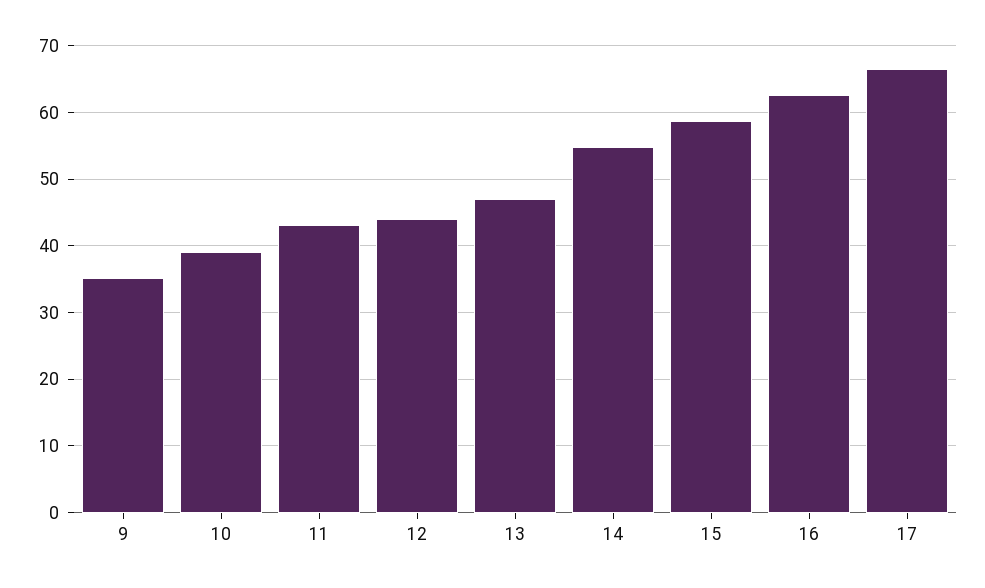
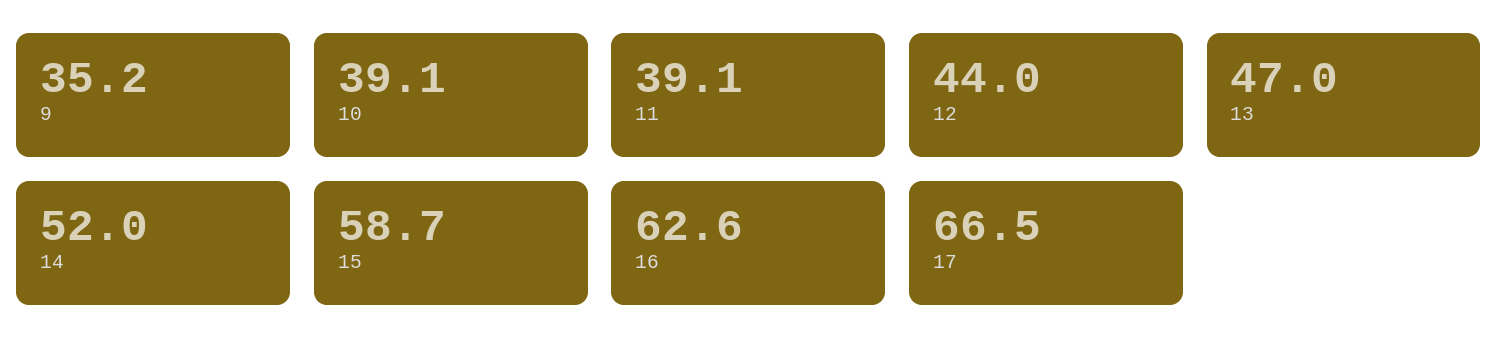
  {
    "9": 35.2,
    "10": 39.1,
-   "11": 43,
+   "11": 39.1,
    "12": 44,
    "13": 47,
-   "14": 55,
+   "14": 52,
    "15": 58.7,
    "16": 62.6,
    "17": 66.5
  }

